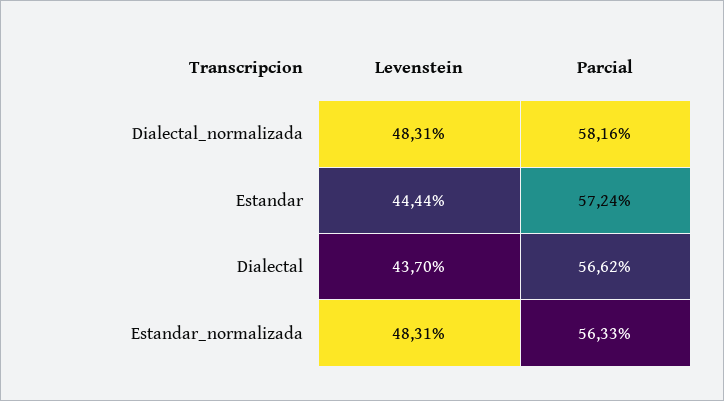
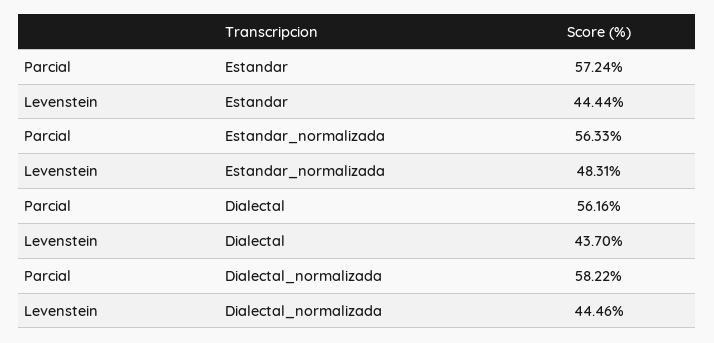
  {
    "Levenstein": {
-     "Dialectal_normalizada": 48.31,
+     "Dialectal_normalizada": 44.46,
      "Estandar": 44.44,
      "Dialectal": 43.7,
      "Estandar_normalizada": 48.31
    },
    "Parcial": {
-     "Dialectal_normalizada": 58.16,
+     "Dialectal_normalizada": 58.22,
      "Estandar": 57.24,
-     "Dialectal": 56.62,
+     "Dialectal": 56.16,
      "Estandar_normalizada": 56.33
    }
  }

